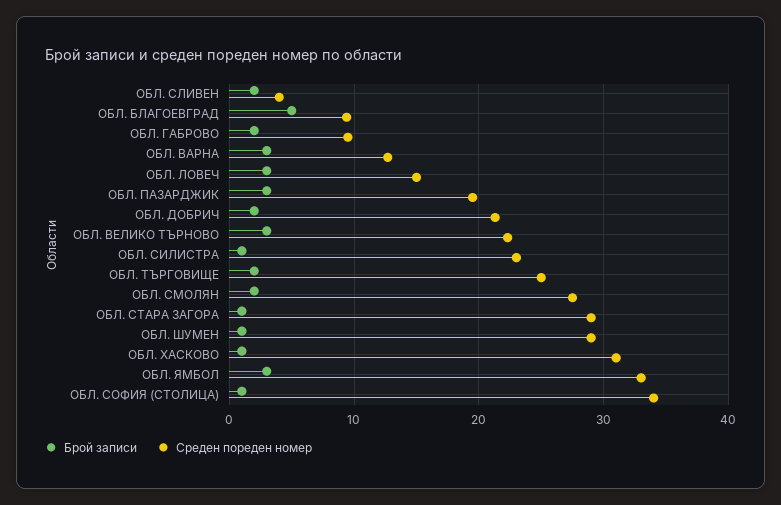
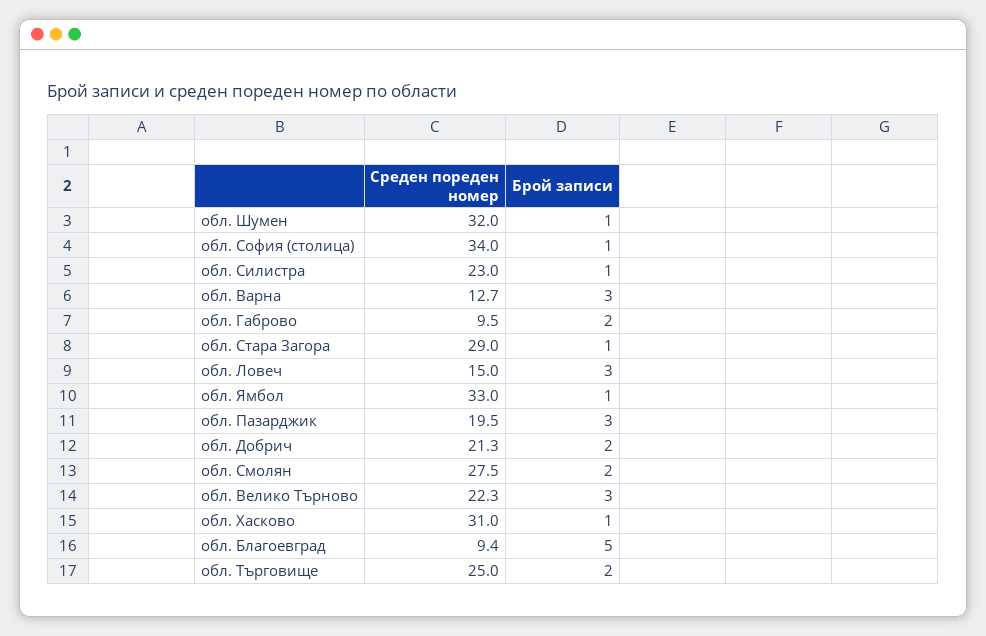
  {
    "Брой записи": {
-     "ОБЛ. СЛИВЕН": 2,
      "ОБЛ. БЛАГОЕВГРАД": 5,
      "ОБЛ. ГАБРОВО": 2,
      "ОБЛ. ВАРНА": 3,
      "ОБЛ. ЛОВЕЧ": 3,
      "ОБЛ. ПАЗАРДЖИК": 3,
      "ОБЛ. ДОБРИЧ": 2,
      "ОБЛ. ВЕЛИКО ТЪРНОВО": 3,
      "ОБЛ. СИЛИСТРА": 1,
      "ОБЛ. ТЪРГОВИЩЕ": 2,
      "ОБЛ. СМОЛЯН": 2,
      "ОБЛ. СТАРА ЗАГОРА": 1,
      "ОБЛ. ШУМЕН": 1,
      "ОБЛ. ХАСКОВО": 1,
-     "ОБЛ. ЯМБОЛ": 3,
+     "ОБЛ. ЯМБОЛ": 1,
      "ОБЛ. СОФИЯ (СТОЛИЦА)": 1
    },
    "Среден пореден номер": {
-     "ОБЛ. СЛИВЕН": 4,
      "ОБЛ. БЛАГОЕВГРАД": 9.4,
      "ОБЛ. ГАБРОВО": 9.5,
      "ОБЛ. ВАРНА": 12.7,
      "ОБЛ. ЛОВЕЧ": 15,
      "ОБЛ. ПАЗАРДЖИК": 19.5,
      "ОБЛ. ДОБРИЧ": 21.3,
      "ОБЛ. ВЕЛИКО ТЪРНОВО": 22.3,
      "ОБЛ. СИЛИСТРА": 23,
      "ОБЛ. ТЪРГОВИЩЕ": 25,
      "ОБЛ. СМОЛЯН": 27.5,
      "ОБЛ. СТАРА ЗАГОРА": 29,
-     "ОБЛ. ШУМЕН": 29,
+     "ОБЛ. ШУМЕН": 32,
      "ОБЛ. ХАСКОВО": 31,
      "ОБЛ. ЯМБОЛ": 33,
      "ОБЛ. СОФИЯ (СТОЛИЦА)": 34
    }
  }

